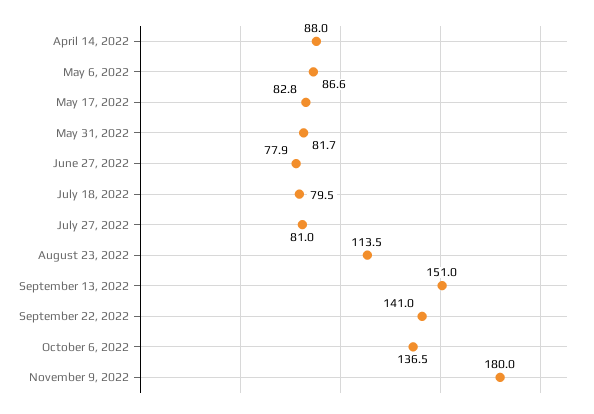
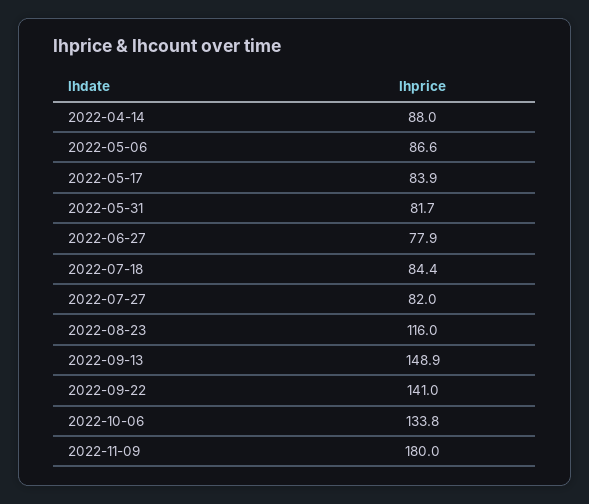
  {
    "April 14, 2022": 88,
    "May 6, 2022": 86.6,
-   "May 17, 2022": 82.8,
+   "May 17, 2022": 83.9,
    "May 31, 2022": 81.7,
    "June 27, 2022": 77.9,
-   "July 18, 2022": 79.5,
+   "July 18, 2022": 84.4,
-   "July 27, 2022": 81,
+   "July 27, 2022": 82,
-   "August 23, 2022": 113.5,
+   "August 23, 2022": 116,
-   "September 13, 2022": 151,
+   "September 13, 2022": 148.9,
    "September 22, 2022": 141,
-   "October 6, 2022": 136.5,
+   "October 6, 2022": 133.8,
    "November 9, 2022": 180
  }

